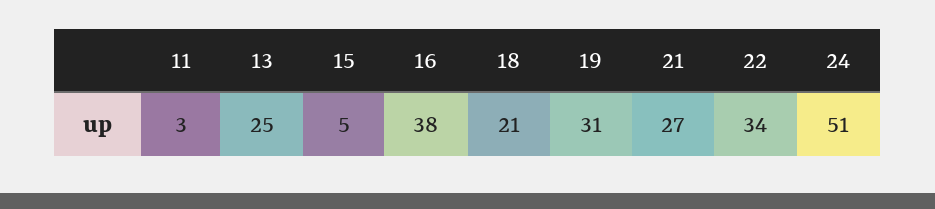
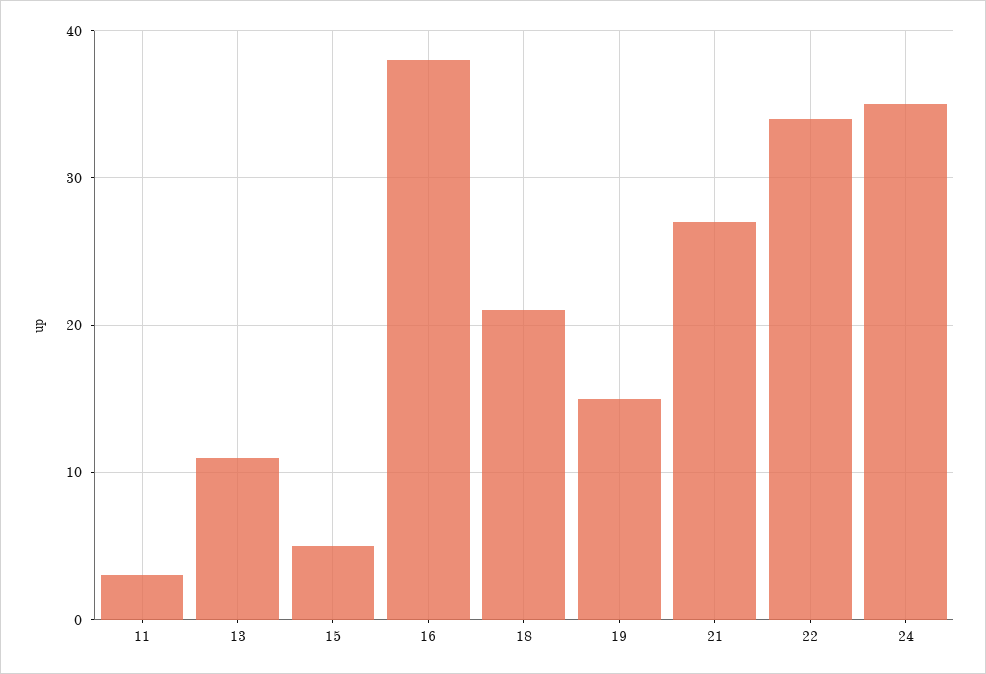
  {
    "11": 3,
-   "13": 25,
+   "13": 11,
    "15": 5,
    "16": 38,
    "18": 21,
-   "19": 31,
+   "19": 15,
    "21": 27,
    "22": 34,
-   "24": 51
+   "24": 35
  }

